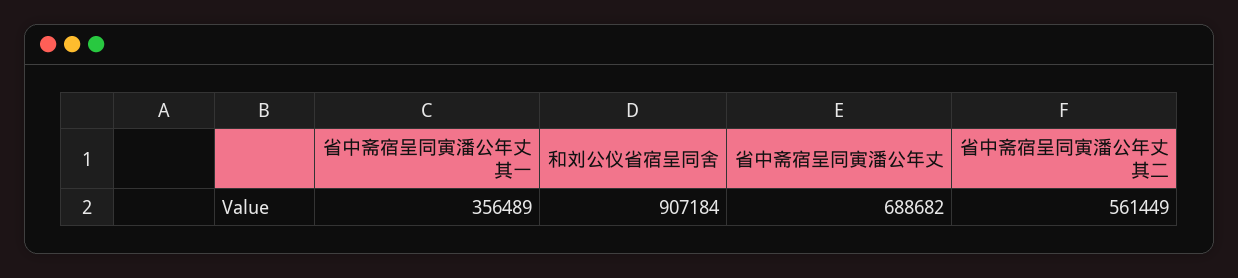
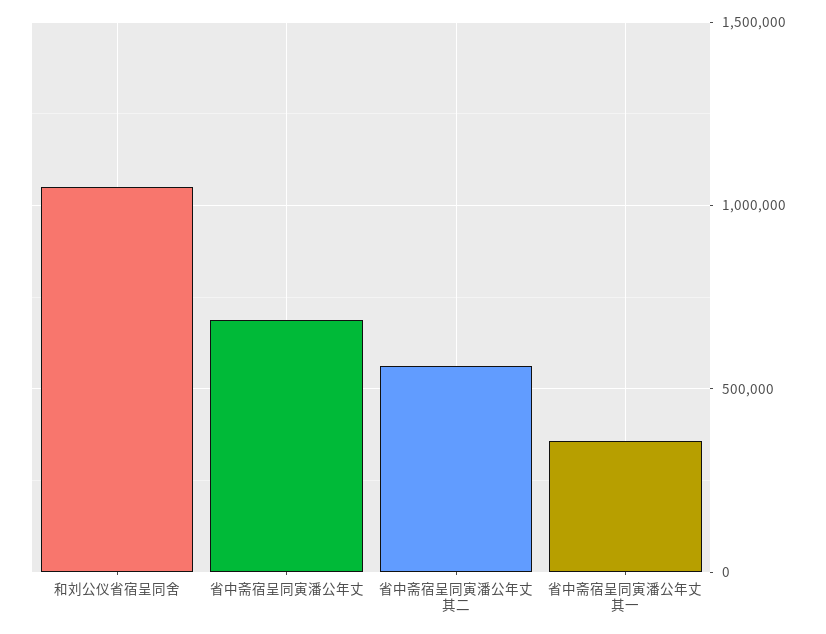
  {
    "省中斋宿呈同寅潘公年丈 其一": 356489,
-   "和刘公仪省宿呈同舍": 907184,
+   "和刘公仪省宿呈同舍": 1050000,
    "省中斋宿呈同寅潘公年丈": 688682,
    "省中斋宿呈同寅潘公年丈 其二": 561449
  }

